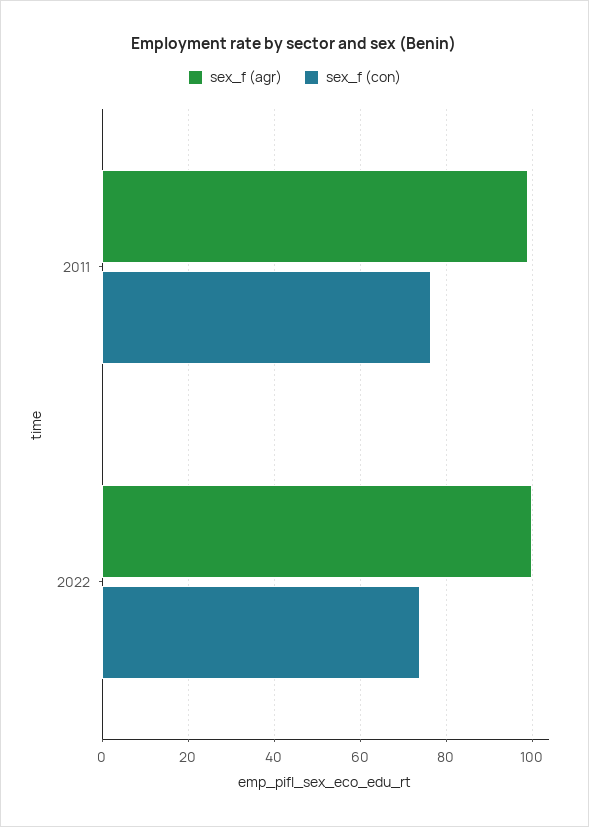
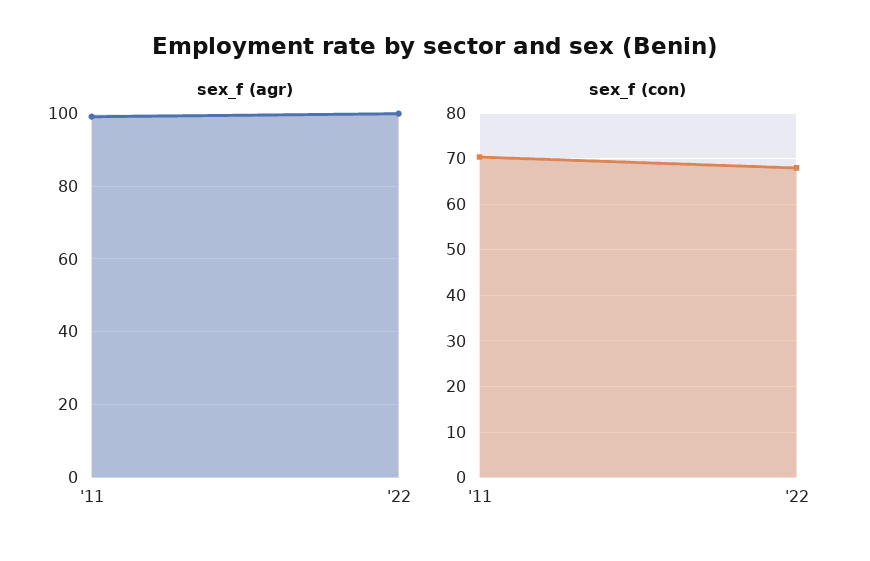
  {
    "sex_f (agr)": {
      "2011": 100,
      "2022": 100
    },
    "sex_f (con)": {
-     "2011": 76,
+     "2011": 70,
-     "2022": 74
+     "2022": 68
    }
  }

